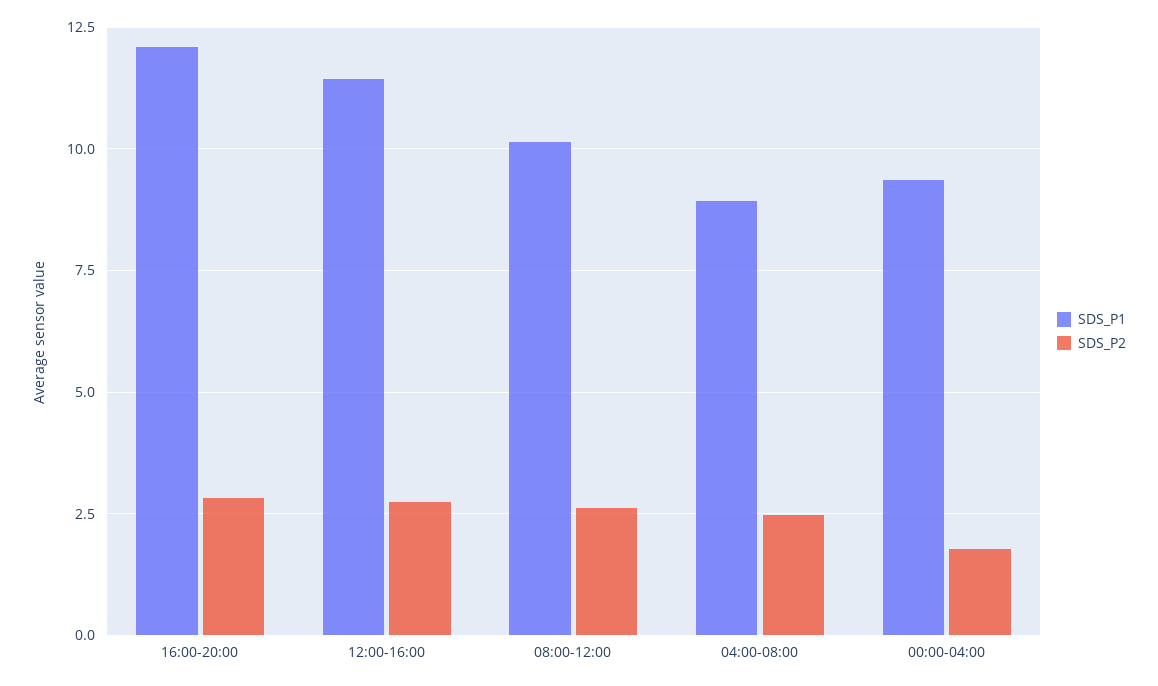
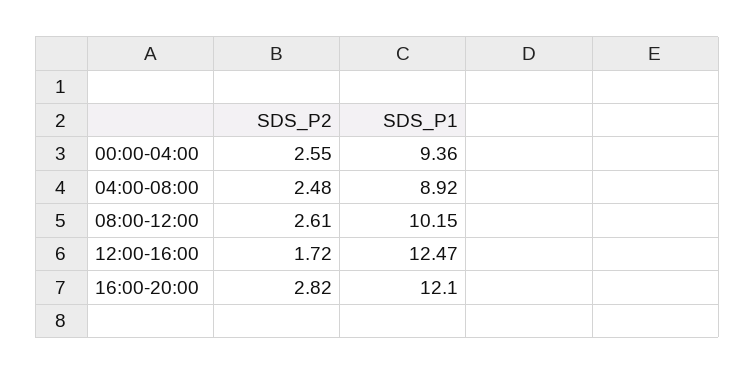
  {
    "SDS_P1": {
      "16:00-20:00": 12.1,
-     "12:00-16:00": 11.5,
+     "12:00-16:00": 12.47,
      "08:00-12:00": 10.15,
      "04:00-08:00": 8.92,
      "00:00-04:00": 9.36
    },
    "SDS_P2": {
      "16:00-20:00": 2.82,
-     "12:00-16:00": 2.75,
+     "12:00-16:00": 1.72,
      "08:00-12:00": 2.61,
      "04:00-08:00": 2.48,
-     "00:00-04:00": 1.75
+     "00:00-04:00": 2.55
    }
  }

